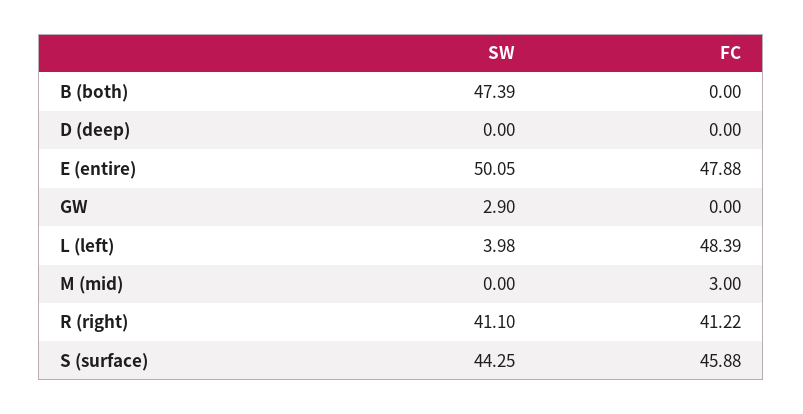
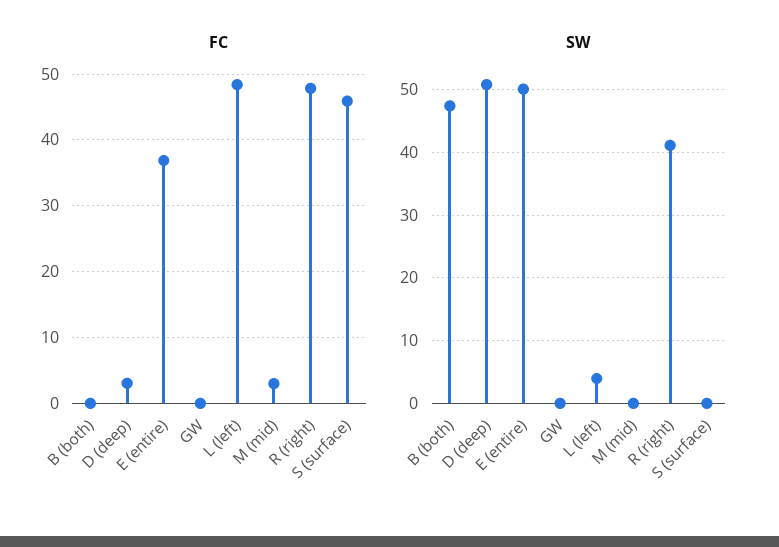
  {
    "SW": {
      "B (both)": 47.39,
-     "D (deep)": 0,
+     "D (deep)": 51,
      "E (entire)": 50.05,
-     "GW": 2.9,
+     "GW": 0,
      "L (left)": 3.98,
      "M (mid)": 0,
      "R (right)": 41.1,
-     "S (surface)": 44.25
+     "S (surface)": 0
    },
    "FC": {
      "B (both)": 0,
-     "D (deep)": 0,
+     "D (deep)": 3,
-     "E (entire)": 47.88,
+     "E (entire)": 37,
      "GW": 0,
      "L (left)": 48.39,
      "M (mid)": 3,
-     "R (right)": 41.22,
+     "R (right)": 48,
      "S (surface)": 45.88
    }
  }

